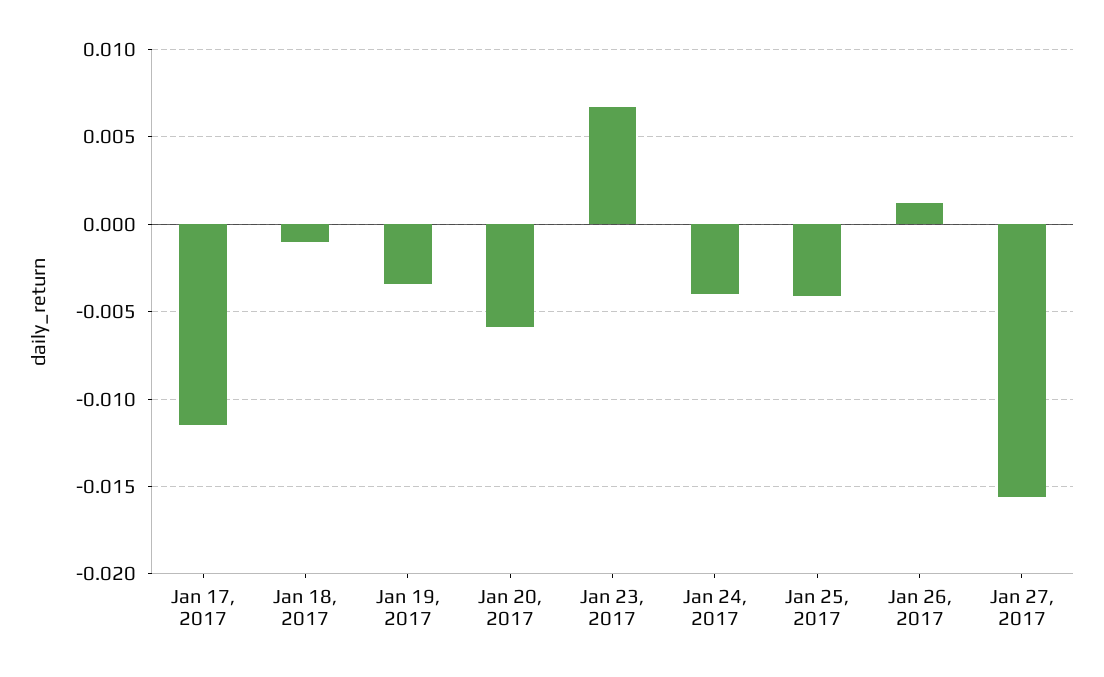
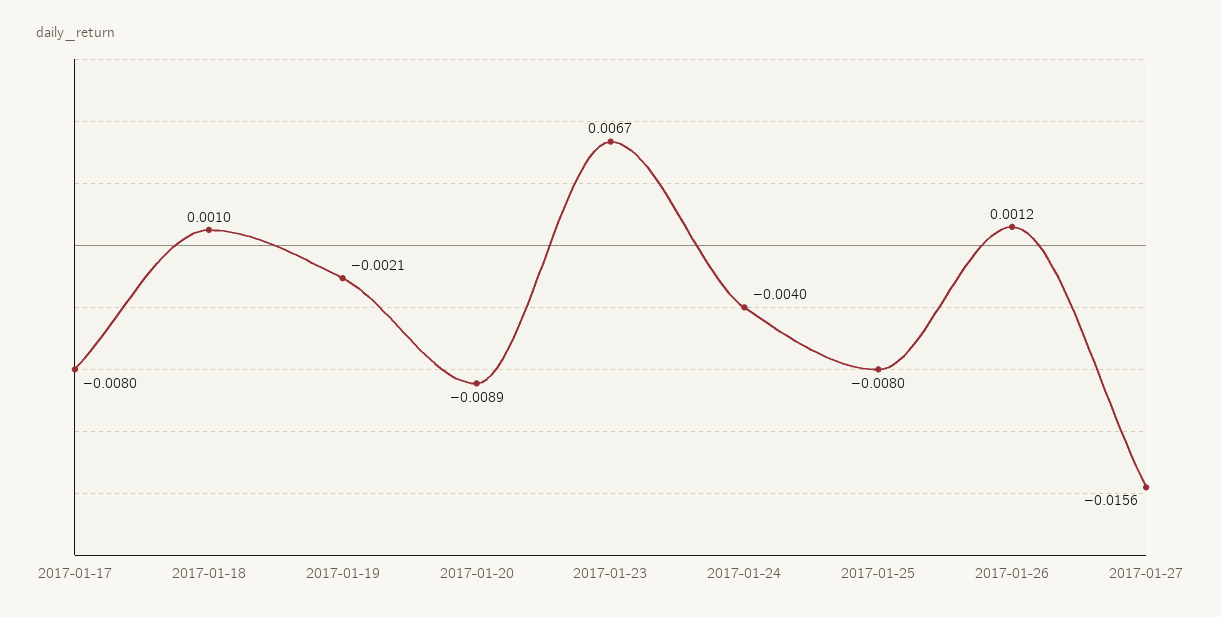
  {
-   "Jan 17, 2017": -0.0115,
+   "Jan 17, 2017": -0.008,
-   "Jan 18, 2017": -0.001,
+   "Jan 18, 2017": 0.001,
-   "Jan 19, 2017": -0.0035,
+   "Jan 19, 2017": -0.0021,
-   "Jan 20, 2017": -0.006,
+   "Jan 20, 2017": -0.0089,
    "Jan 23, 2017": 0.0067,
    "Jan 24, 2017": -0.004,
-   "Jan 25, 2017": -0.004,
+   "Jan 25, 2017": -0.008,
    "Jan 26, 2017": 0.0012,
    "Jan 27, 2017": -0.0156
  }

